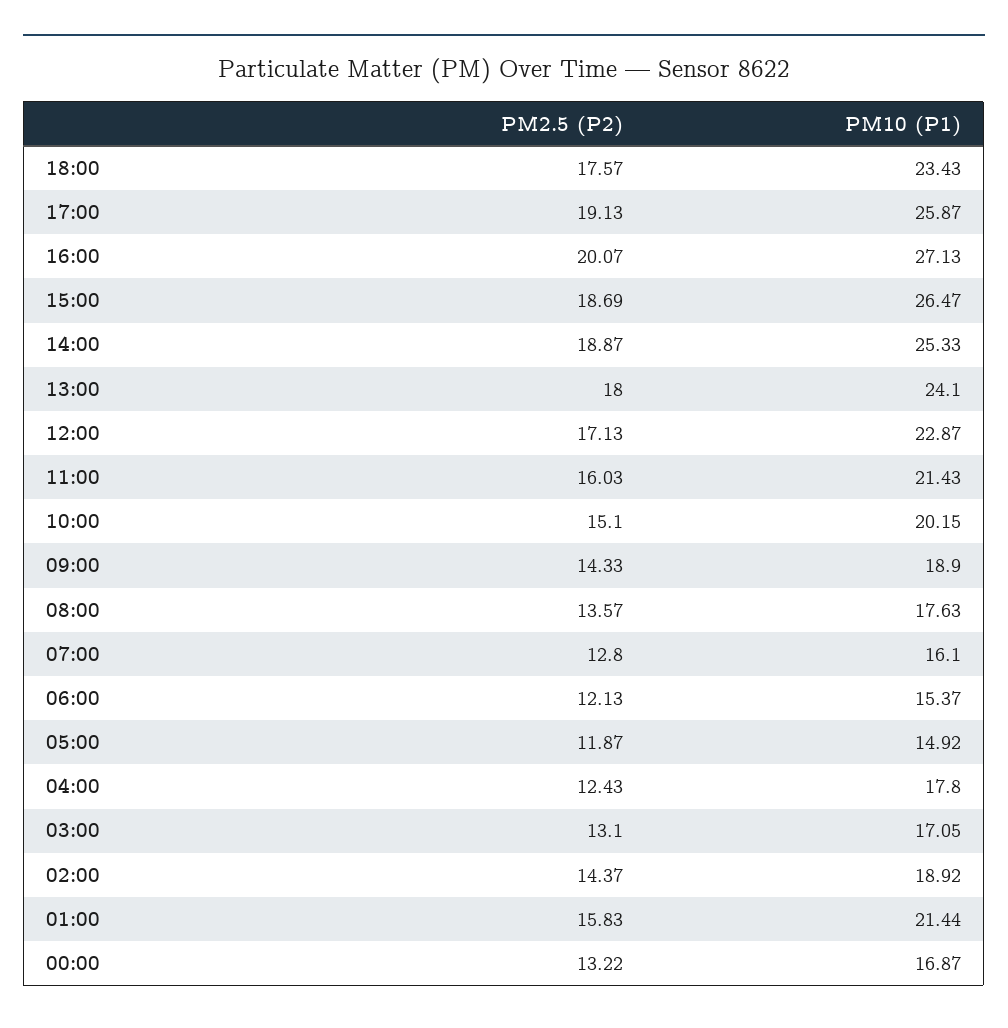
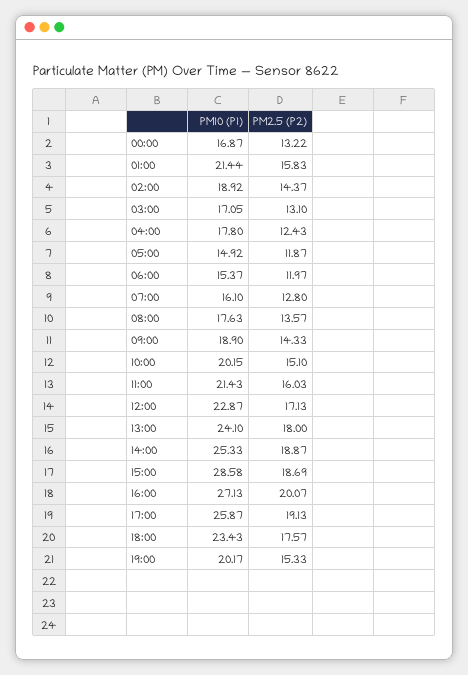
  {
    "PM2.5 (P2)": {
      "18:00": 17.57,
      "17:00": 19.13,
      "16:00": 20.07,
      "15:00": 18.69,
      "14:00": 18.87,
      "13:00": 18,
      "12:00": 17.13,
      "11:00": 16.03,
      "10:00": 15.1,
      "09:00": 14.33,
      "08:00": 13.57,
      "07:00": 12.8,
-     "06:00": 12.13,
+     "06:00": 11.97,
      "05:00": 11.87,
      "04:00": 12.43,
      "03:00": 13.1,
      "02:00": 14.37,
      "01:00": 15.83,
-     "00:00": 13.22
+     "00:00": 13.22,
+     "19:00": 15.33
    },
    "PM10 (P1)": {
      "18:00": 23.43,
      "17:00": 25.87,
      "16:00": 27.13,
-     "15:00": 26.47,
+     "15:00": 28.58,
      "14:00": 25.33,
      "13:00": 24.1,
      "12:00": 22.87,
      "11:00": 21.43,
      "10:00": 20.15,
      "09:00": 18.9,
      "08:00": 17.63,
      "07:00": 16.1,
      "06:00": 15.37,
      "05:00": 14.92,
      "04:00": 17.8,
      "03:00": 17.05,
      "02:00": 18.92,
      "01:00": 21.44,
-     "00:00": 16.87
+     "00:00": 16.87,
+     "19:00": 20.17
    }
  }

